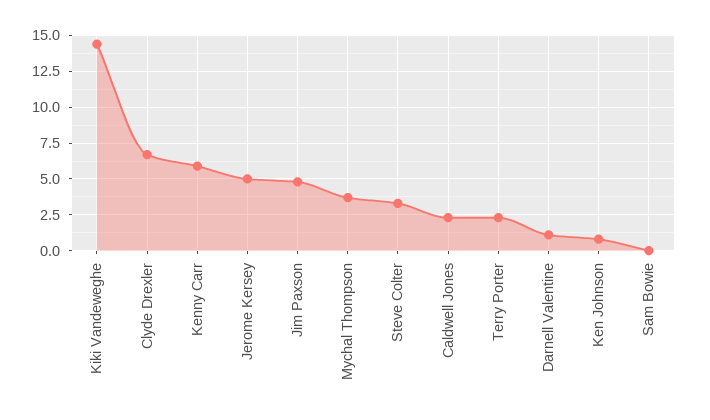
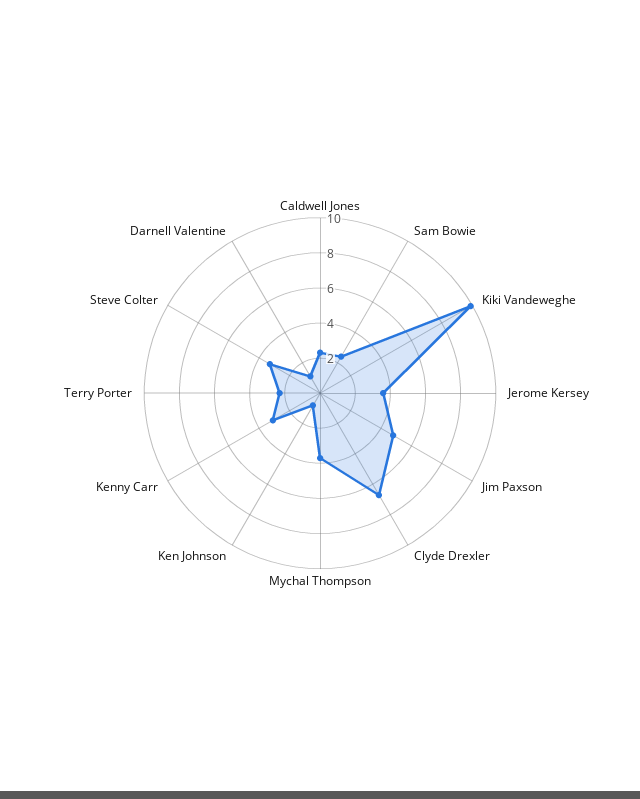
  {
-   "Kiki Vandeweghe": 14.5,
+   "Kiki Vandeweghe": 10,
    "Clyde Drexler": 6.5,
-   "Kenny Carr": 6,
+   "Kenny Carr": 3,
-   "Jerome Kersey": 5,
+   "Jerome Kersey": 3.5,
    "Jim Paxson": 5,
    "Mychal Thompson": 3.5,
    "Steve Colter": 3.5,
    "Caldwell Jones": 2.5,
    "Terry Porter": 2.5,
    "Darnell Valentine": 1,
    "Ken Johnson": 1,
-   "Sam Bowie": 0
+   "Sam Bowie": 2.5
  }

